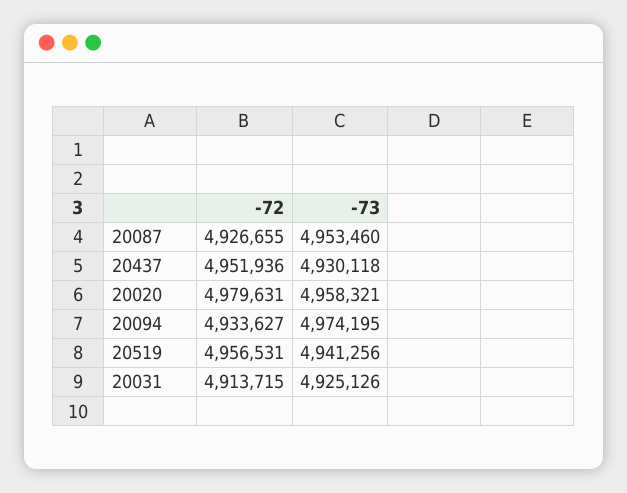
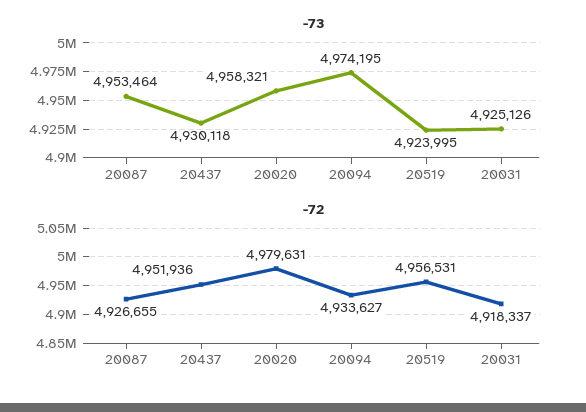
  {
    "-72": {
      "20087": 4926655,
      "20437": 4951936,
      "20020": 4979631,
      "20094": 4933627,
      "20519": 4956531,
-     "20031": 4913715
+     "20031": 4918337
    },
    "-73": {
-     "20087": 4953460,
+     "20087": 4953464,
      "20437": 4930118,
      "20020": 4958321,
      "20094": 4974195,
-     "20519": 4941256,
+     "20519": 4923995,
      "20031": 4925126
    }
  }

